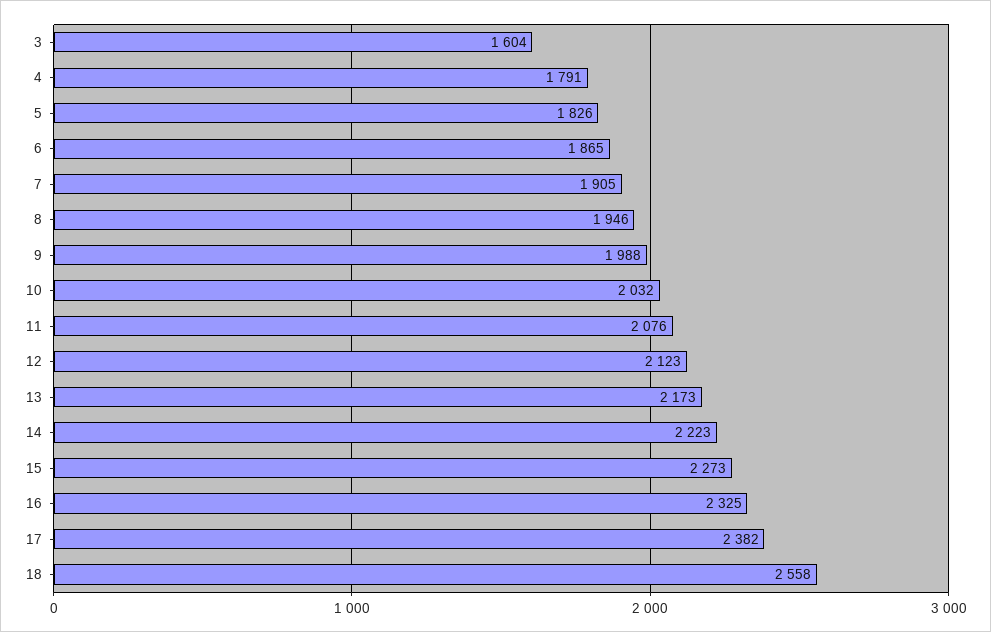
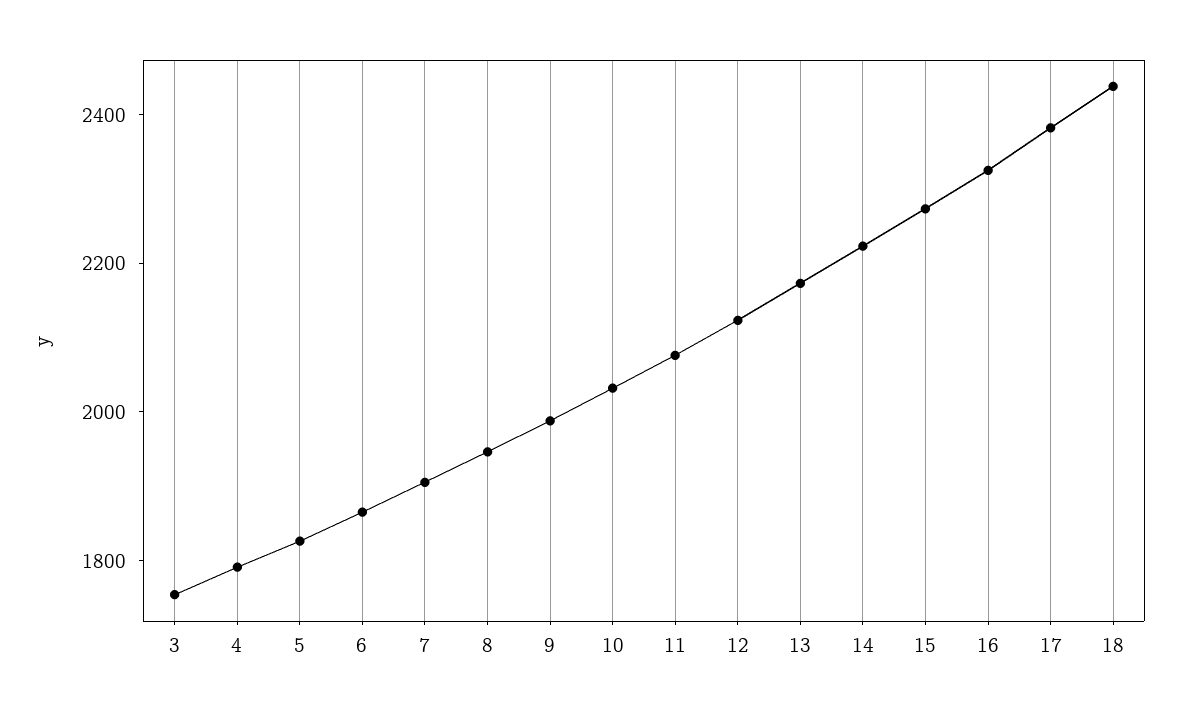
  {
-   "3": 1604,
+   "3": 1750,
    "4": 1791,
    "5": 1826,
    "6": 1865,
    "7": 1905,
    "8": 1946,
    "9": 1988,
    "10": 2032,
    "11": 2076,
    "12": 2123,
    "13": 2173,
    "14": 2223,
    "15": 2273,
    "16": 2325,
    "17": 2382,
-   "18": 2558
+   "18": 2450
  }

